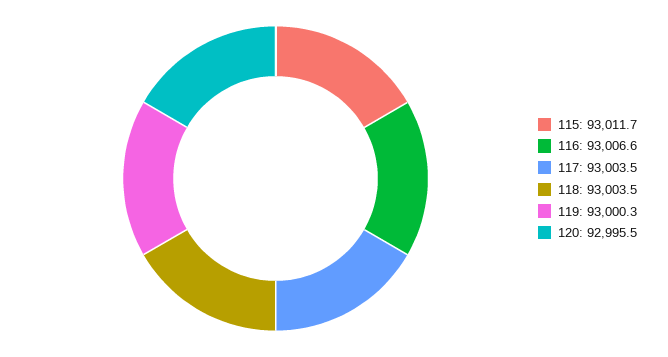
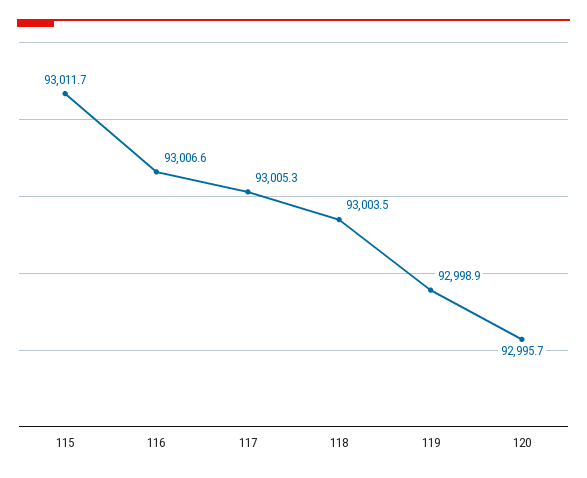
  {
    "115": 93011.7,
    "116": 93006.6,
-   "117": 93003.5,
+   "117": 93005.3,
    "118": 93003.5,
-   "119": 93000.3,
+   "119": 92998.9,
-   "120": 92995.5
+   "120": 92995.7
  }

